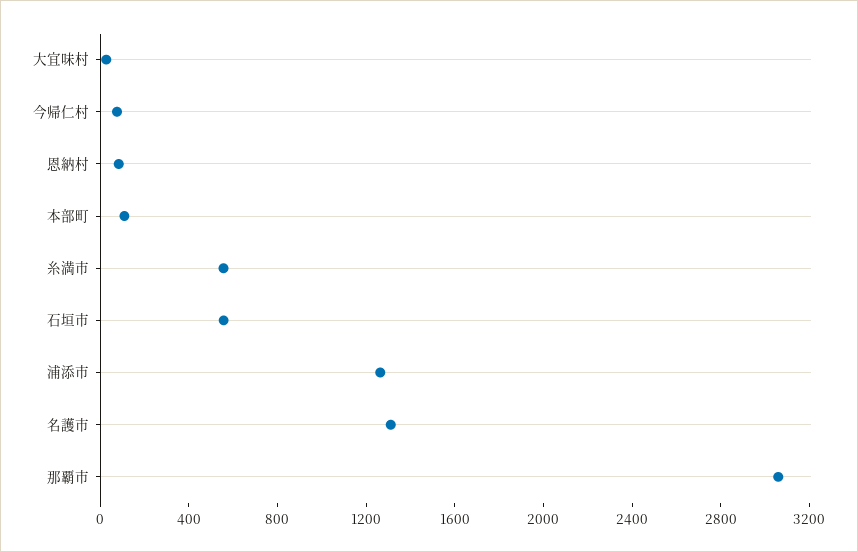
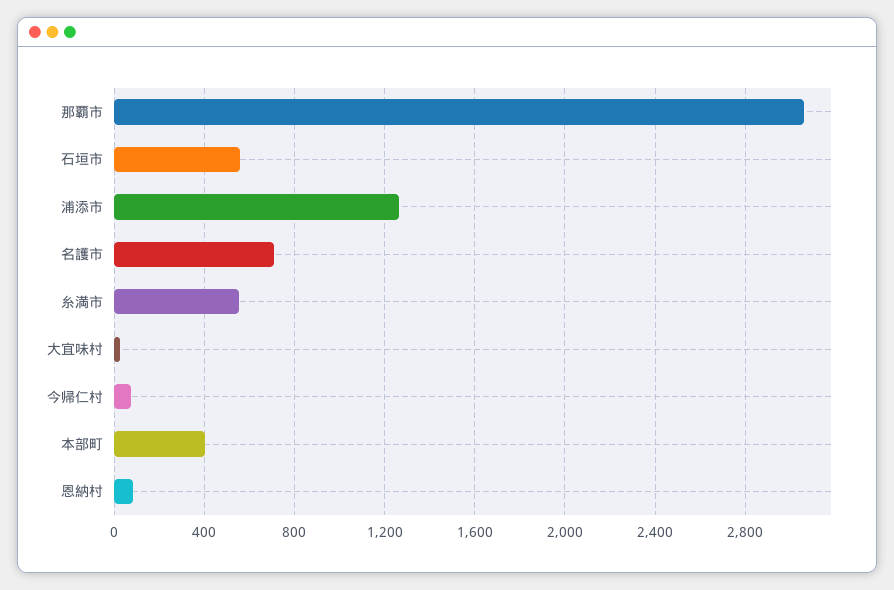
  {
    "大宜味村": 50,
    "今帰仁村": 100,
    "恩納村": 100,
-   "本部町": 100,
+   "本部町": 400,
    "糸満市": 550,
    "石垣市": 550,
    "浦添市": 1250,
-   "名護市": 1300,
+   "名護市": 700,
    "那覇市": 3050
  }

